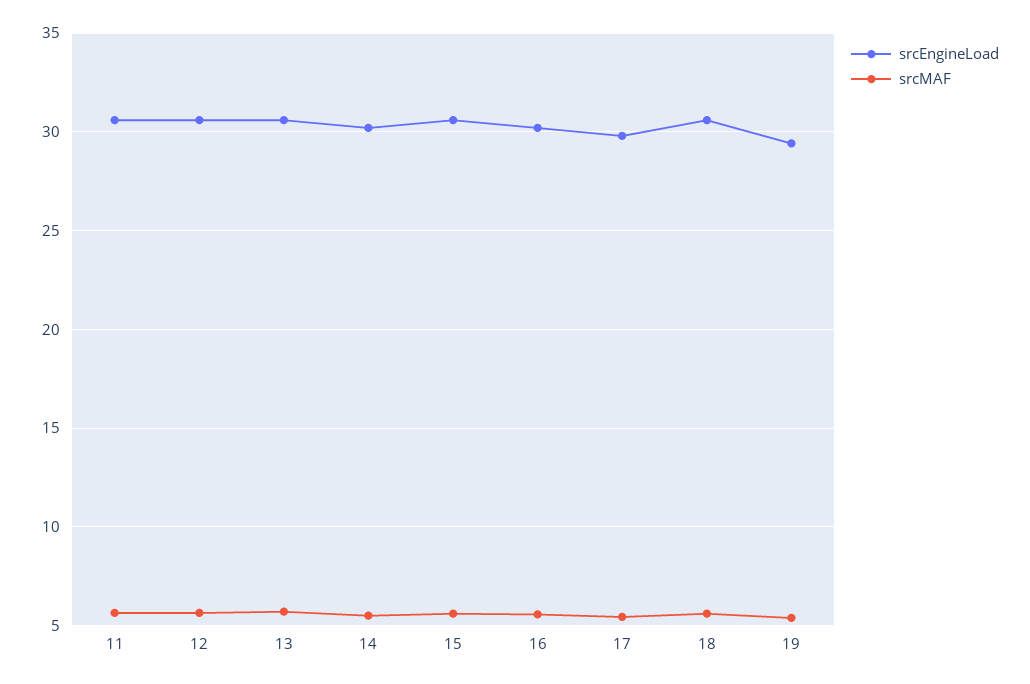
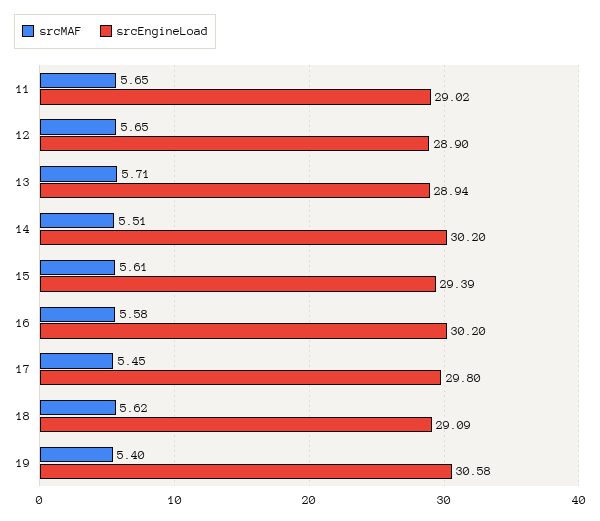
  {
    "srcEngineLoad": {
-     "11": 30.5,
+     "11": 29.02,
-     "12": 30.5,
+     "12": 28.9,
-     "13": 30.5,
+     "13": 28.94,
      "14": 30.2,
-     "15": 30.5,
+     "15": 29.39,
      "16": 30.2,
      "17": 29.8,
-     "18": 30.5,
+     "18": 29.09,
-     "19": 29.5
+     "19": 30.58
    },
    "srcMAF": {
      "11": 5.65,
      "12": 5.65,
      "13": 5.71,
      "14": 5.51,
      "15": 5.61,
      "16": 5.58,
      "17": 5.45,
      "18": 5.62,
      "19": 5.4
    }
  }

